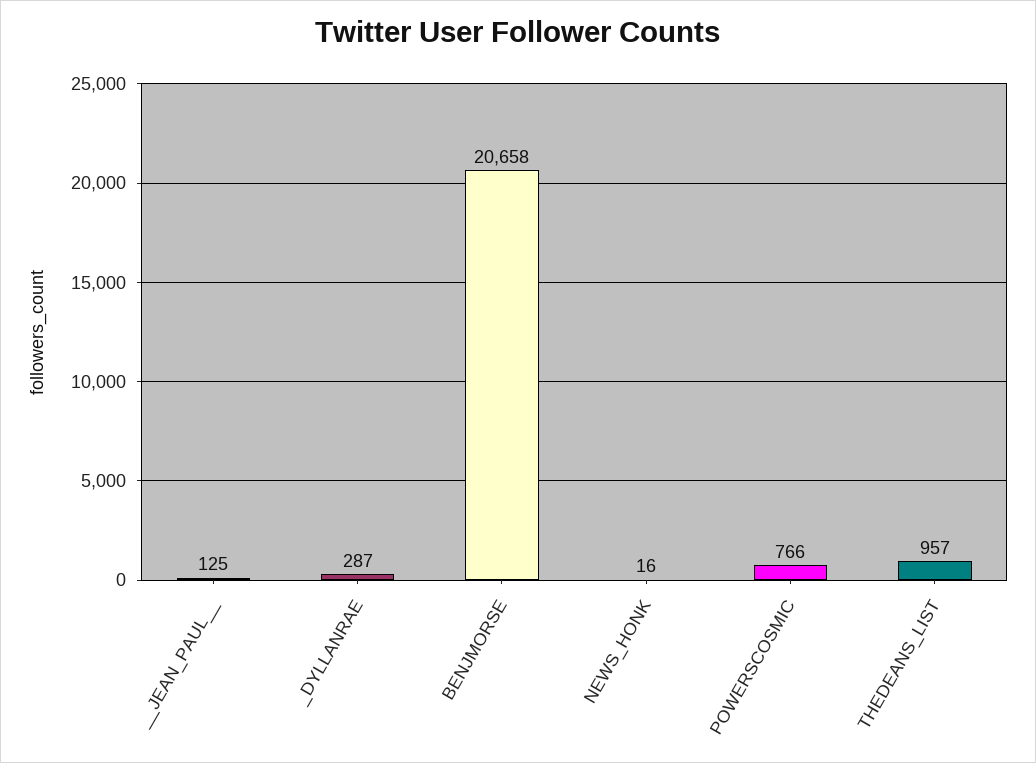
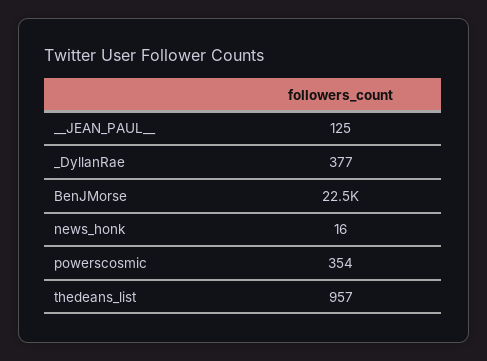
  {
    "__JEAN_PAUL__": 125,
-   "_DYLLANRAE": 287,
+   "_DYLLANRAE": 377,
-   "BENJMORSE": 20658,
+   "BENJMORSE": 22500,
    "NEWS_HONK": 16,
-   "POWERSCOSMIC": 766,
+   "POWERSCOSMIC": 354,
    "THEDEANS_LIST": 957
  }

